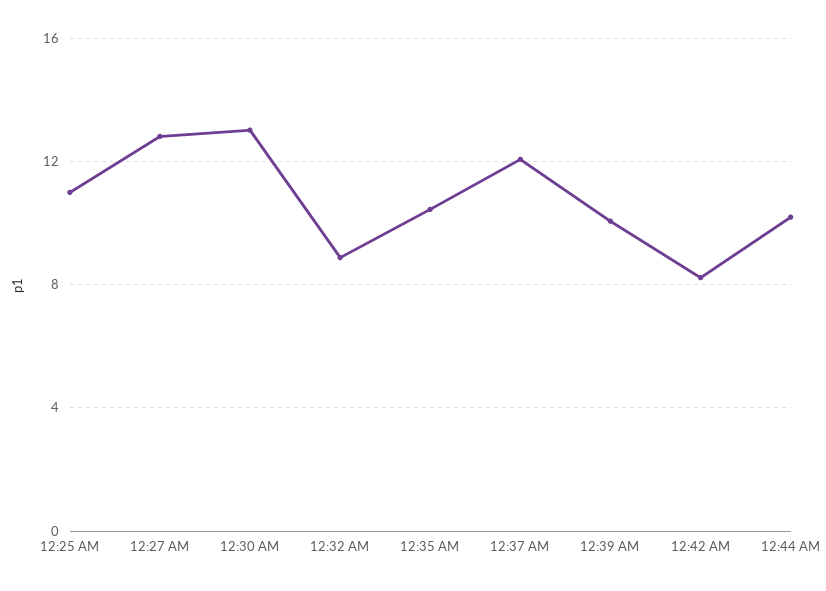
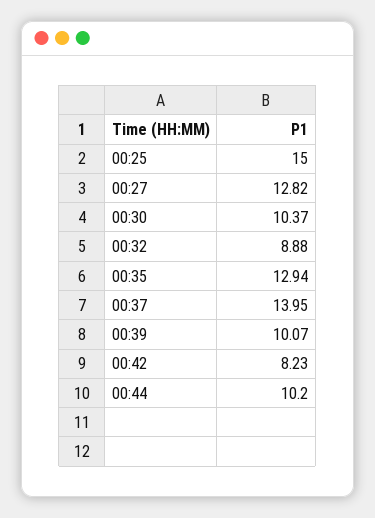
  {
-   "12:25 AM": 11,
+   "12:25 AM": 15,
    "12:27 AM": 12.82,
-   "12:30 AM": 13,
+   "12:30 AM": 10.37,
    "12:32 AM": 8.88,
-   "12:35 AM": 10.5,
+   "12:35 AM": 12.94,
-   "12:37 AM": 12,
+   "12:37 AM": 13.95,
    "12:39 AM": 10.07,
    "12:42 AM": 8.23,
    "12:44 AM": 10.2
  }

